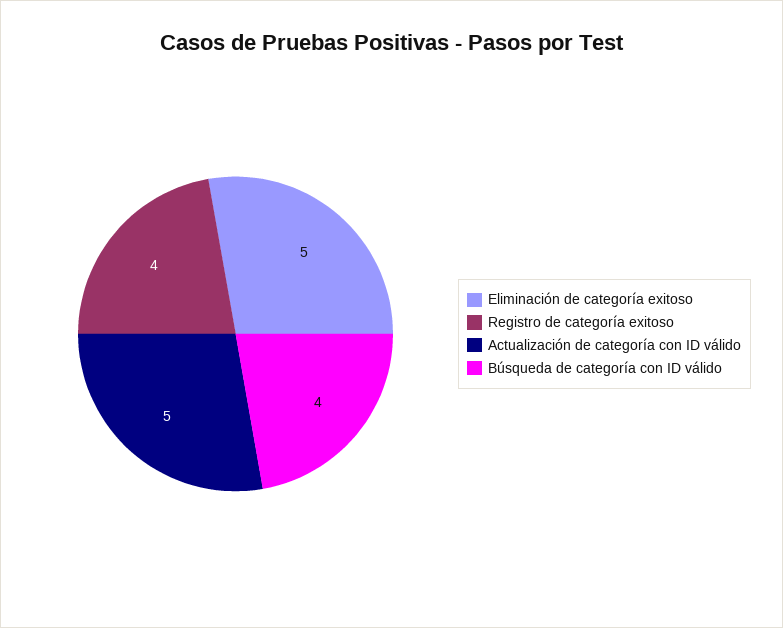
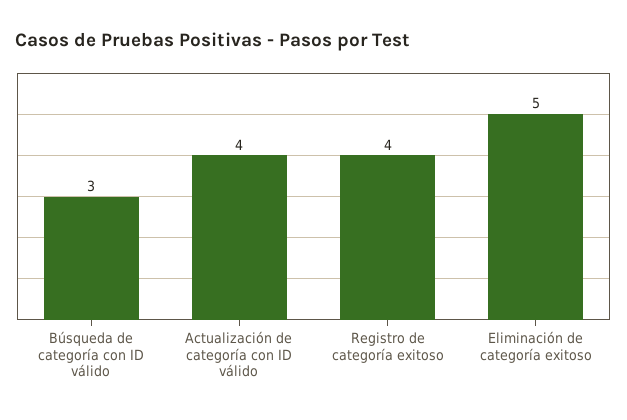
  {
    "Eliminación de categoría exitoso": 5,
    "Registro de categoría exitoso": 4,
-   "Actualización de categoría con ID válido": 5,
+   "Actualización de categoría con ID válido": 4,
-   "Búsqueda de categoría con ID válido": 4
+   "Búsqueda de categoría con ID válido": 3
  }

